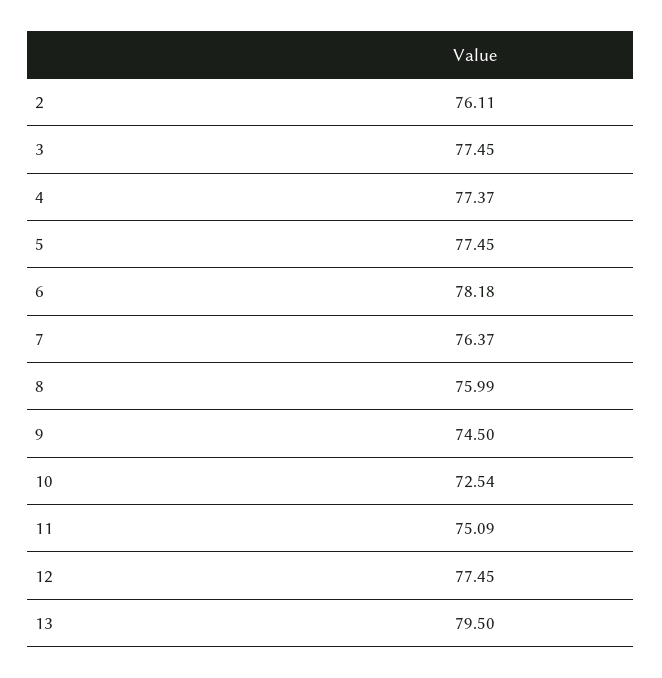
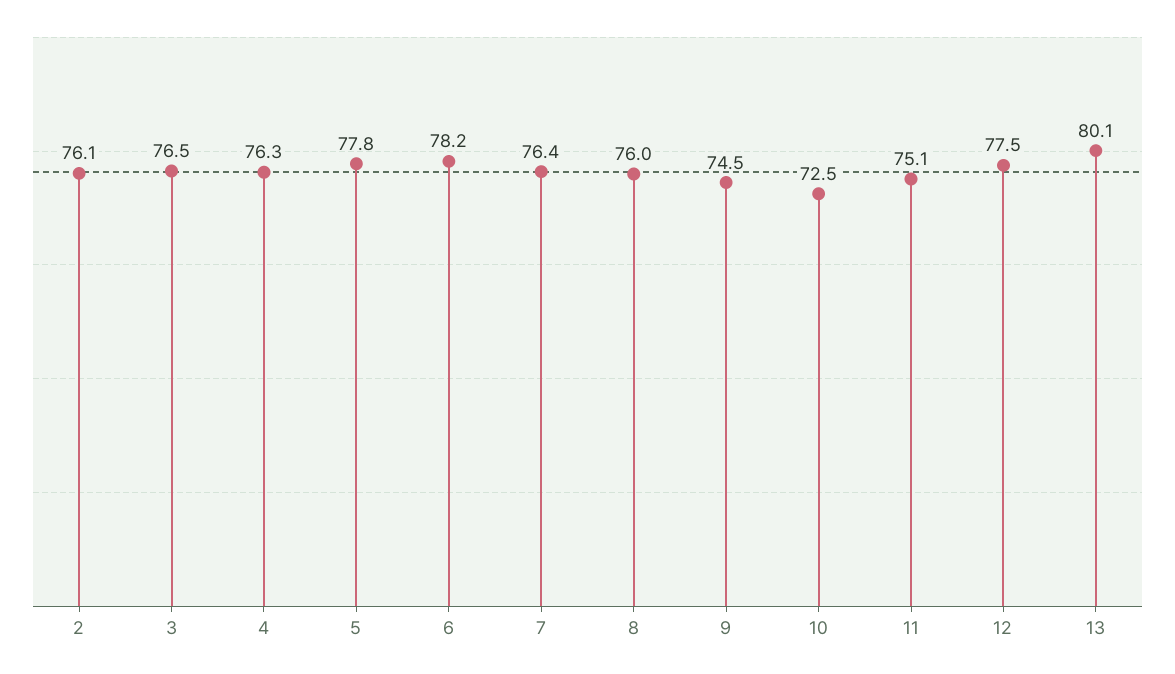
  {
    "2": 76.11,
-   "3": 77.45,
+   "3": 76.5,
-   "4": 77.37,
+   "4": 76.3,
-   "5": 77.45,
+   "5": 77.8,
    "6": 78.18,
    "7": 76.37,
    "8": 75.99,
    "9": 74.5,
    "10": 72.54,
    "11": 75.09,
    "12": 77.45,
-   "13": 79.5
+   "13": 80.1
  }

